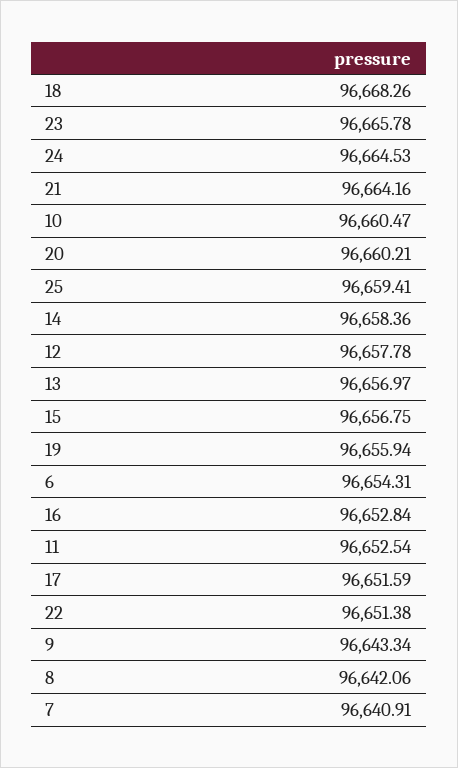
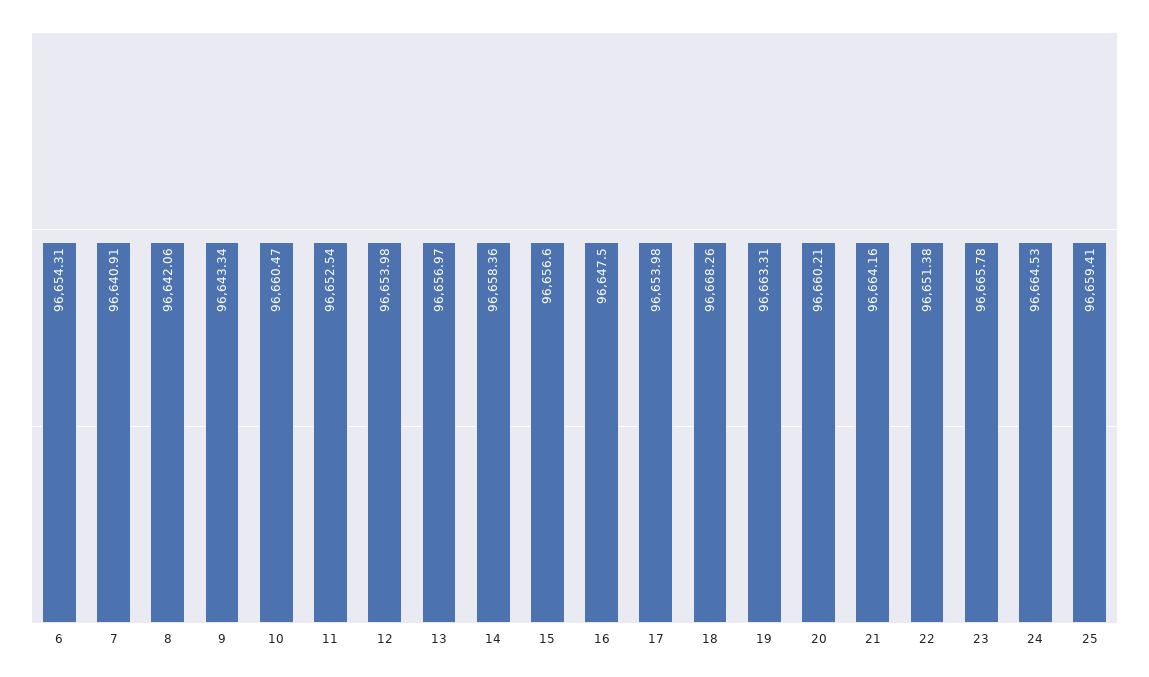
  {
    "18": 96668.26,
    "23": 96665.78,
    "24": 96664.53,
    "21": 96664.16,
    "10": 96660.47,
    "20": 96660.21,
    "25": 96659.41,
    "14": 96658.36,
-   "12": 96657.78,
+   "12": 96653.98,
    "13": 96656.97,
-   "15": 96656.75,
+   "15": 96656.6,
-   "19": 96655.94,
+   "19": 96663.31,
    "6": 96654.31,
-   "16": 96652.84,
+   "16": 96647.5,
    "11": 96652.54,
-   "17": 96651.59,
+   "17": 96653.98,
    "22": 96651.38,
    "9": 96643.34,
    "8": 96642.06,
    "7": 96640.91
  }

